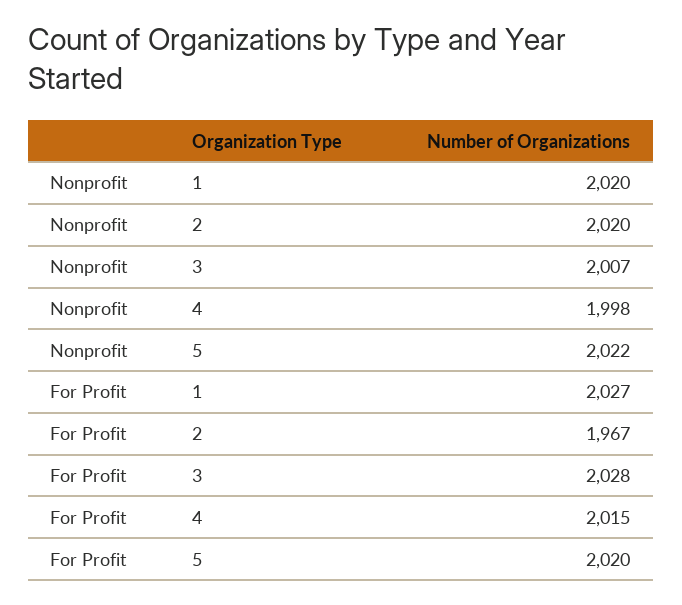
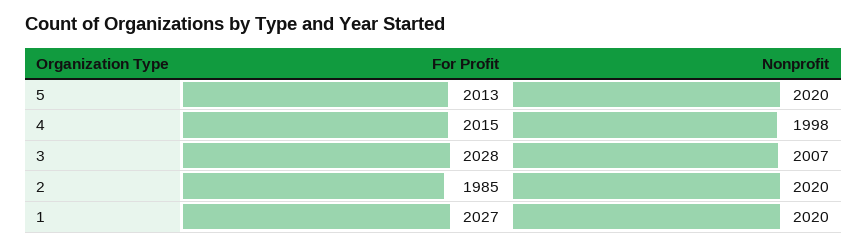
  {
    "Nonprofit": {
      "1": 2020,
      "2": 2020,
      "3": 2007,
      "4": 1998,
-     "5": 2022
+     "5": 2020
    },
    "For Profit": {
      "1": 2027,
-     "2": 1967,
+     "2": 1985,
      "3": 2028,
      "4": 2015,
-     "5": 2020
+     "5": 2013
    }
  }

